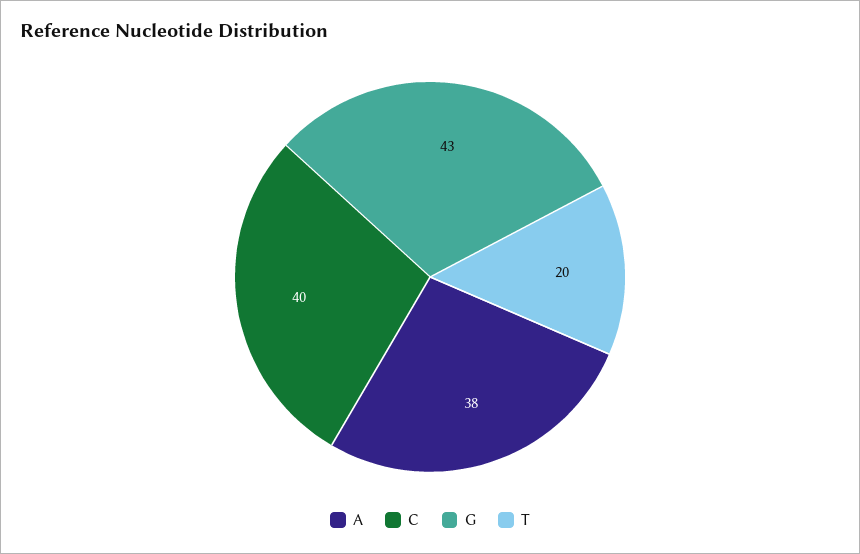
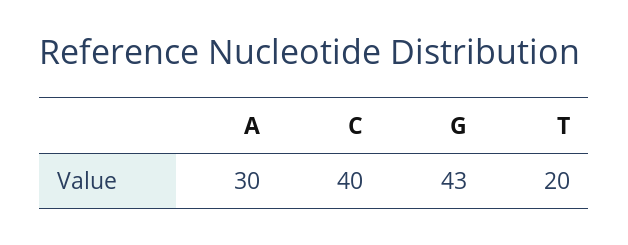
  {
-   "A": 38,
+   "A": 30,
    "C": 40,
    "G": 43,
    "T": 20
  }

